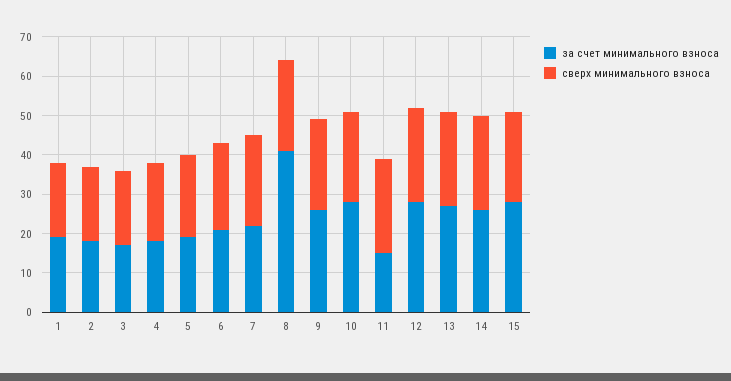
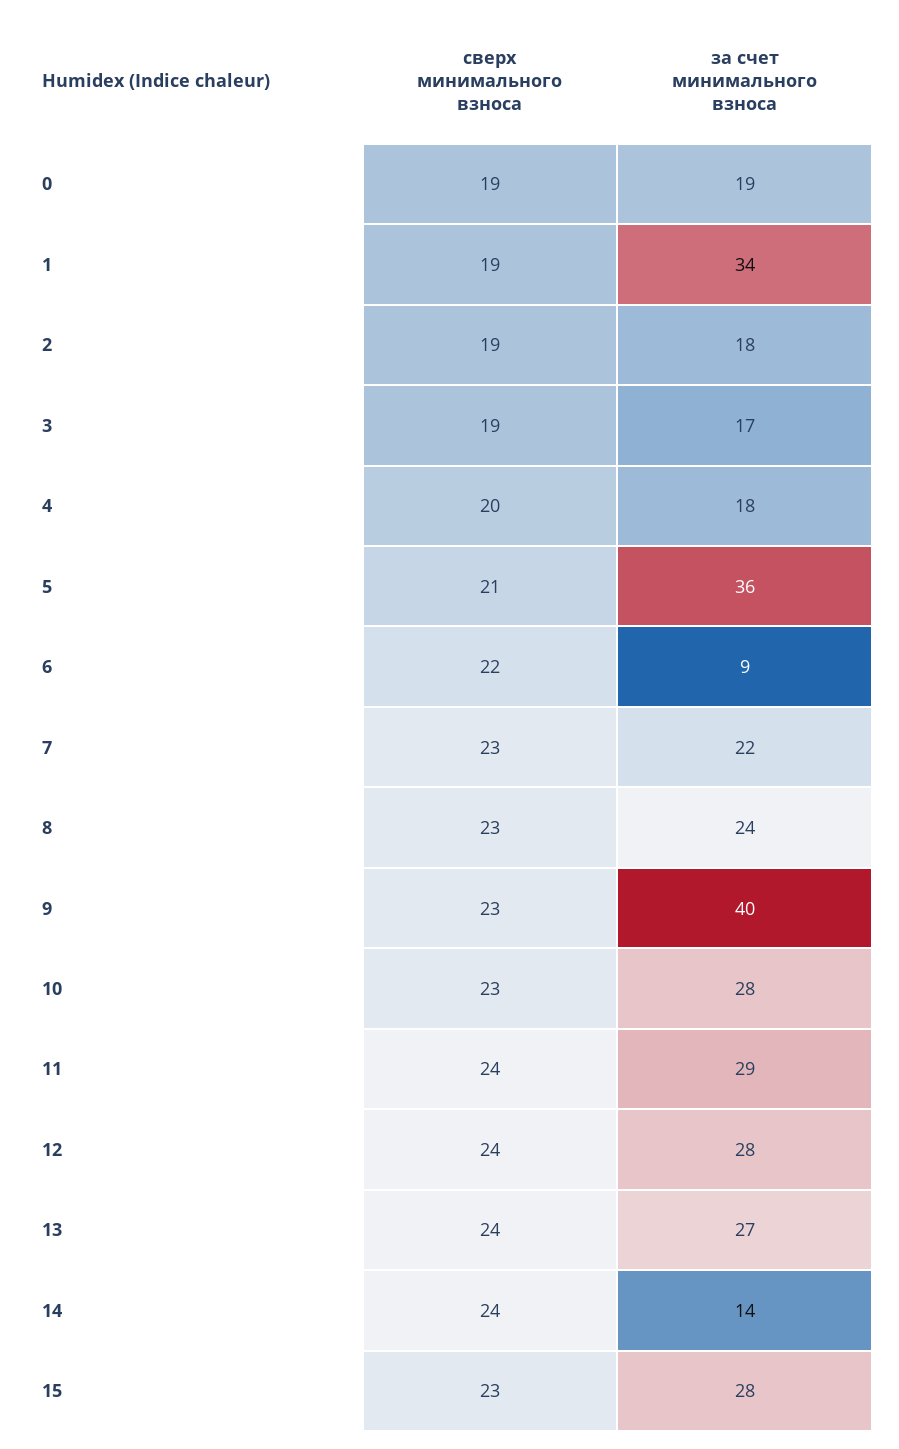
  {
    "за счет минимального взноса": {
-     "1": 20,
+     "1": 34,
      "2": 18,
      "3": 17,
      "4": 18,
-     "5": 20,
+     "5": 36,
-     "6": 20,
+     "6": 9,
      "7": 22,
-     "8": 40,
+     "8": 24,
-     "9": 25,
+     "9": 40,
      "10": 28,
-     "11": 15,
+     "11": 29,
      "12": 28,
      "13": 27,
-     "14": 25,
+     "14": 14,
-     "15": 28
+     "15": 28,
+     "0": 19
    },
    "сверх минимального взноса": {
      "1": 19,
      "2": 19,
      "3": 19,
      "4": 20,
      "5": 21,
      "6": 22,
      "7": 23,
      "8": 23,
      "9": 23,
      "10": 23,
      "11": 24,
      "12": 24,
      "13": 24,
      "14": 24,
-     "15": 23
+     "15": 23,
+     "0": 19
    }
  }

